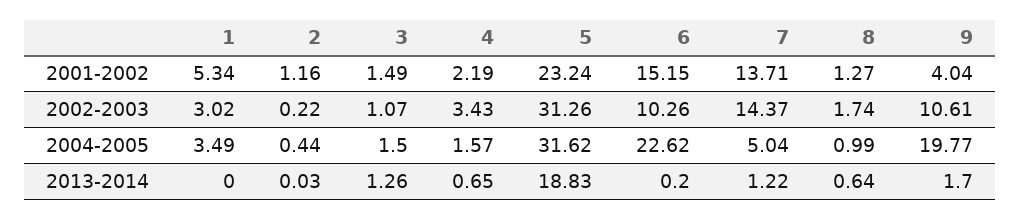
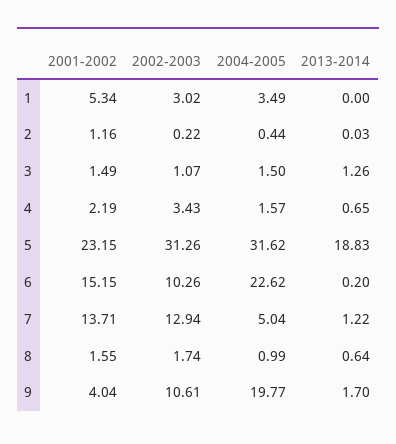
  {
    "1": {
      "2001-2002": 5.34,
      "2002-2003": 3.02,
      "2004-2005": 3.49,
      "2013-2014": 0
    },
    "2": {
      "2001-2002": 1.16,
      "2002-2003": 0.22,
      "2004-2005": 0.44,
      "2013-2014": 0.03
    },
    "3": {
      "2001-2002": 1.49,
      "2002-2003": 1.07,
      "2004-2005": 1.5,
      "2013-2014": 1.26
    },
    "4": {
      "2001-2002": 2.19,
      "2002-2003": 3.43,
      "2004-2005": 1.57,
      "2013-2014": 0.65
    },
    "5": {
-     "2001-2002": 23.24,
+     "2001-2002": 23.15,
      "2002-2003": 31.26,
      "2004-2005": 31.62,
      "2013-2014": 18.83
    },
    "6": {
      "2001-2002": 15.15,
      "2002-2003": 10.26,
      "2004-2005": 22.62,
      "2013-2014": 0.2
    },
    "7": {
      "2001-2002": 13.71,
-     "2002-2003": 14.37,
+     "2002-2003": 12.94,
      "2004-2005": 5.04,
      "2013-2014": 1.22
    },
    "8": {
-     "2001-2002": 1.27,
+     "2001-2002": 1.55,
      "2002-2003": 1.74,
      "2004-2005": 0.99,
      "2013-2014": 0.64
    },
    "9": {
      "2001-2002": 4.04,
      "2002-2003": 10.61,
      "2004-2005": 19.77,
      "2013-2014": 1.7
    }
  }

